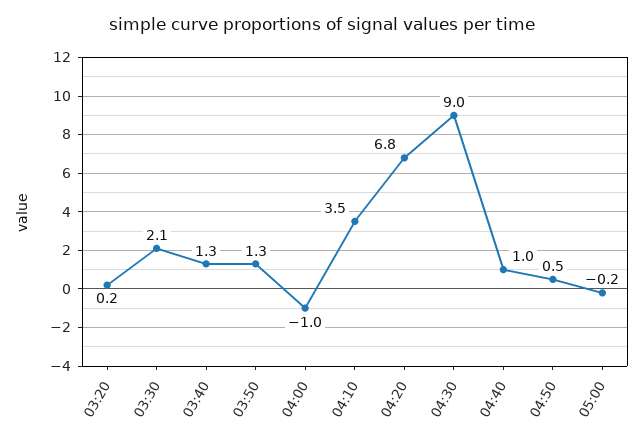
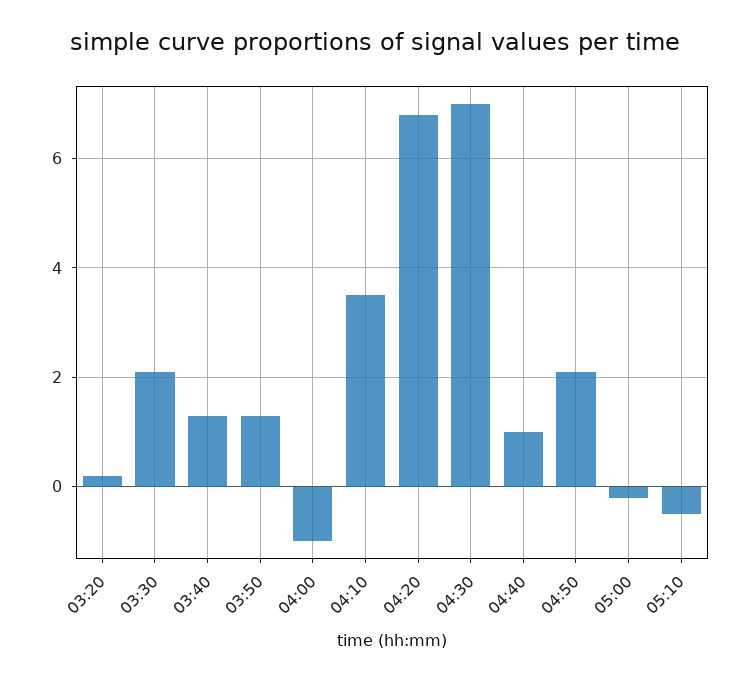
  {
    "03:20": 0.2,
    "03:30": 2.1,
    "03:40": 1.3,
    "03:50": 1.3,
    "04:00": -1,
    "04:10": 3.5,
    "04:20": 6.8,
-   "04:30": 9,
+   "04:30": 7,
    "04:40": 1,
-   "04:50": 0.5,
+   "04:50": 2,
-   "05:00": -0.2
+   "05:00": -0.2,
+   "05:10": -0.5
  }

